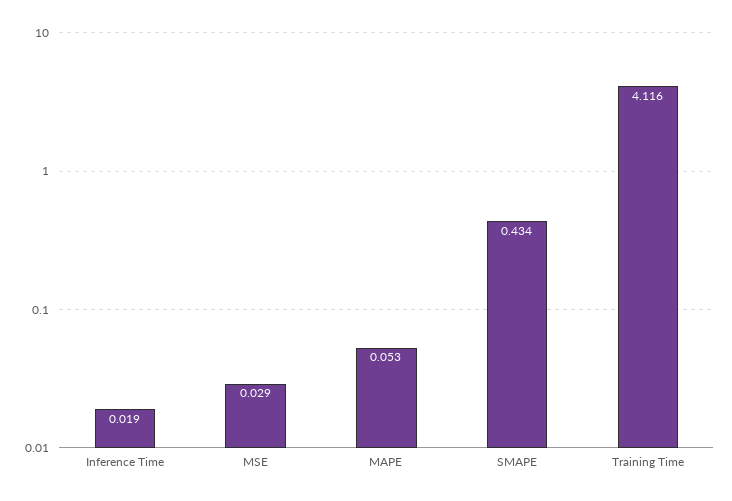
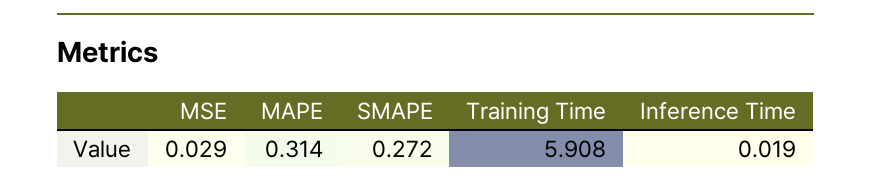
  {
    "Inference Time": 0.019,
    "MSE": 0.029,
-   "MAPE": 0.053,
+   "MAPE": 0.314,
-   "SMAPE": 0.434,
+   "SMAPE": 0.272,
-   "Training Time": 4.116
+   "Training Time": 5.908
  }

